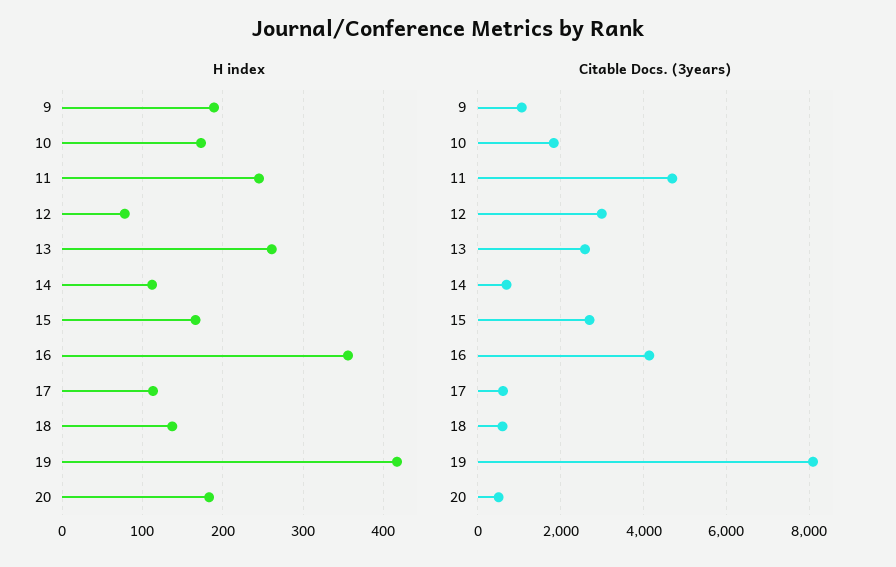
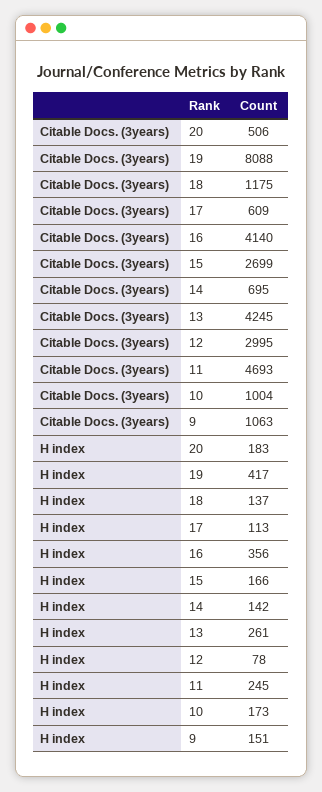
  {
    "H index": {
-     "9": 190,
+     "9": 151,
      "10": 173,
      "11": 245,
      "12": 78,
      "13": 261,
-     "14": 110,
+     "14": 142,
      "15": 166,
      "16": 356,
      "17": 113,
      "18": 137,
      "19": 417,
      "20": 183
    },
    "Citable Docs. (3years)": {
      "9": 1063,
-     "10": 1800,
+     "10": 1004,
      "11": 4693,
      "12": 2995,
-     "13": 2600,
+     "13": 4245,
      "14": 695,
      "15": 2699,
      "16": 4140,
      "17": 609,
-     "18": 600,
+     "18": 1175,
      "19": 8088,
      "20": 506
    }
  }

